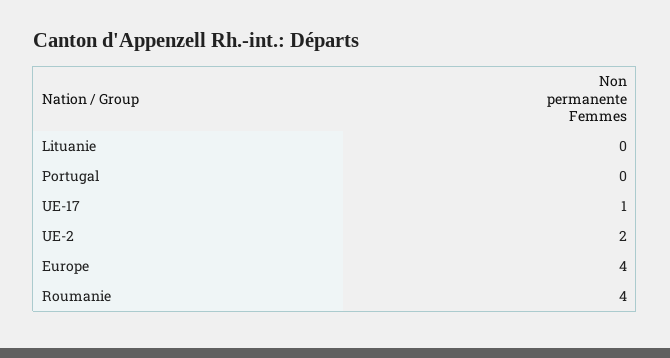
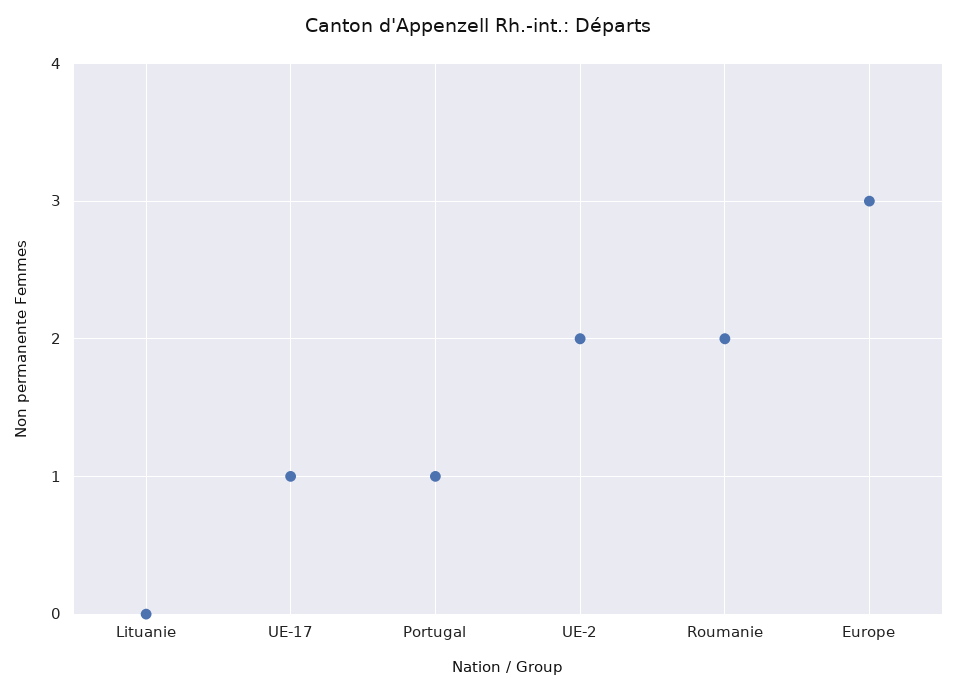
  {
    "Lituanie": 0,
-   "Portugal": 0,
+   "Portugal": 1,
    "UE-17": 1,
    "UE-2": 2,
-   "Europe": 4,
+   "Europe": 3,
-   "Roumanie": 4
+   "Roumanie": 2
  }

